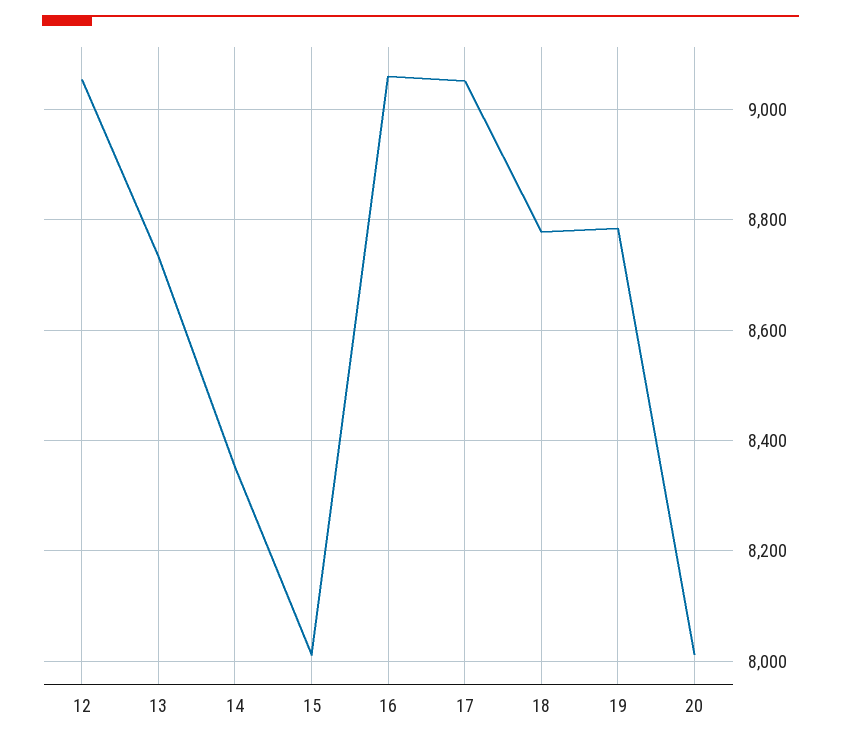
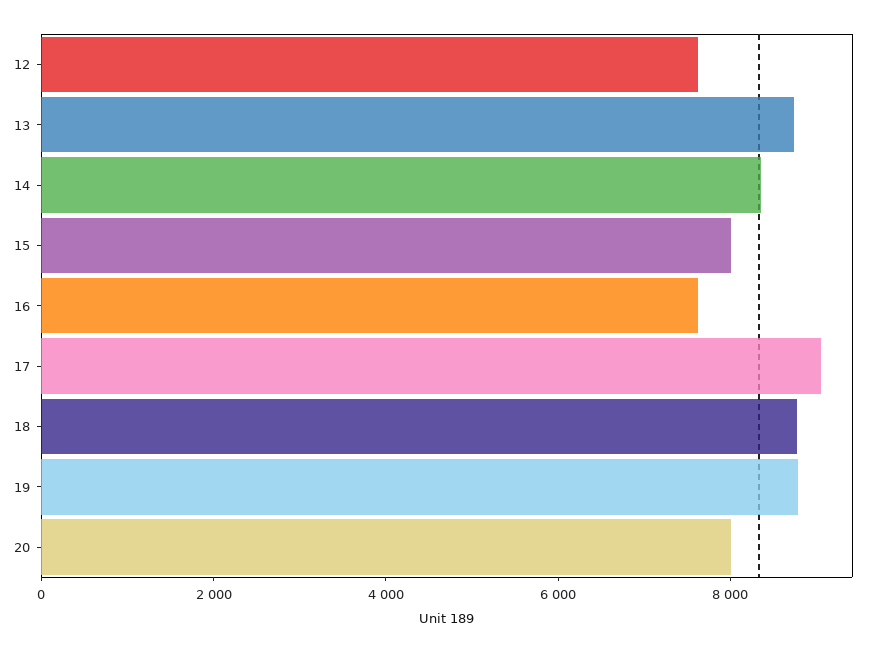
  {
-   "12": 9060,
+   "12": 7500,
    "13": 8740,
    "14": 8360,
    "15": 8020,
-   "16": 9060,
+   "16": 7500,
    "17": 9060,
    "18": 8780,
    "19": 8780,
    "20": 8020
  }

